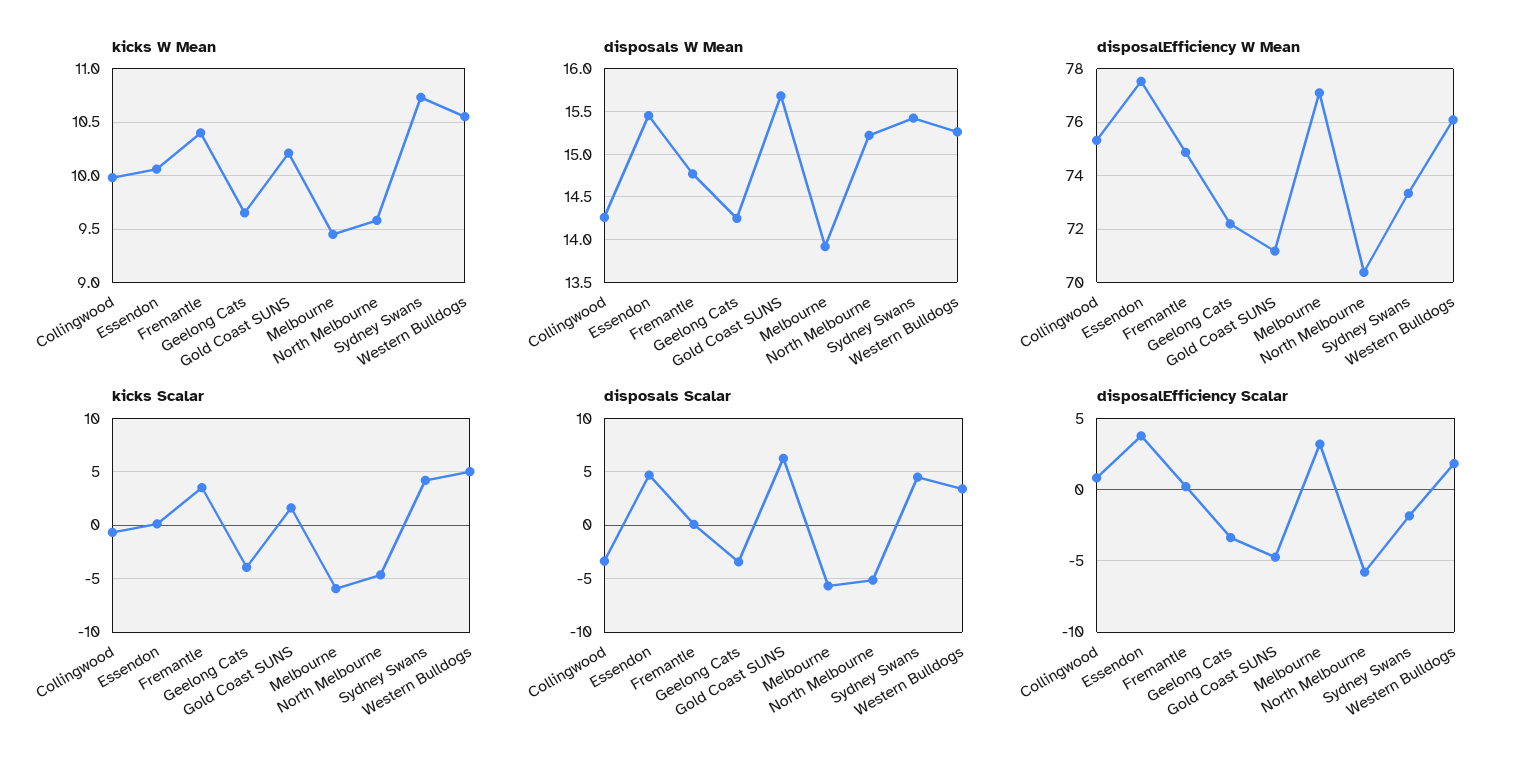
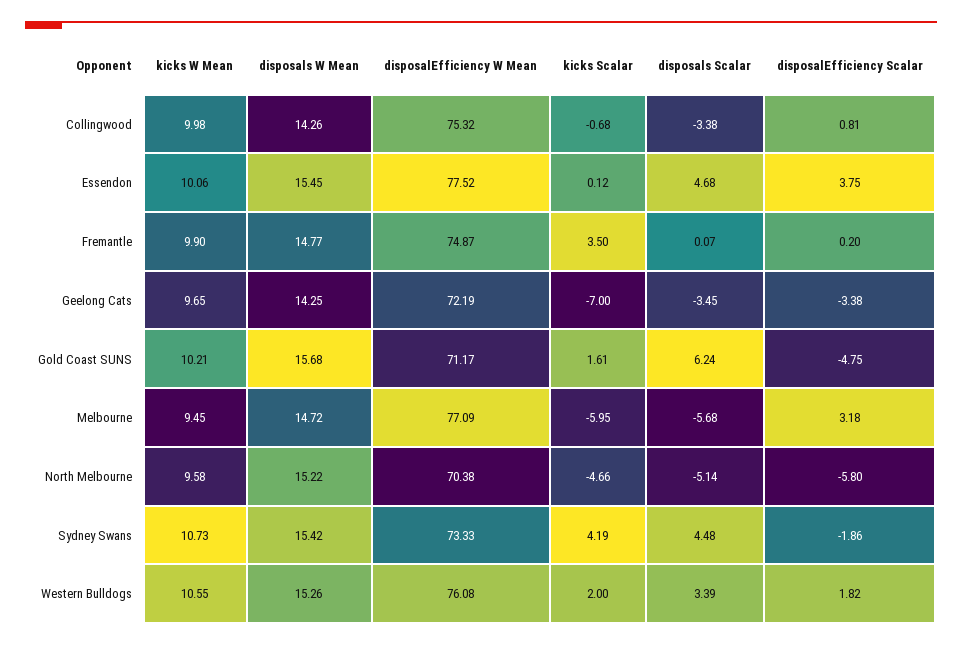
  {
    "kicks W Mean": {
      "Collingwood": 9.98,
      "Essendon": 10.06,
-     "Fremantle": 10.4,
+     "Fremantle": 9.9,
      "Geelong Cats": 9.65,
      "Gold Coast SUNS": 10.21,
      "Melbourne": 9.45,
      "North Melbourne": 9.58,
      "Sydney Swans": 10.73,
      "Western Bulldogs": 10.55
    },
    "disposals W Mean": {
      "Collingwood": 14.26,
      "Essendon": 15.45,
      "Fremantle": 14.77,
      "Geelong Cats": 14.25,
      "Gold Coast SUNS": 15.68,
-     "Melbourne": 13.9,
+     "Melbourne": 14.72,
      "North Melbourne": 15.22,
      "Sydney Swans": 15.42,
      "Western Bulldogs": 15.26
    },
    "disposalEfficiency W Mean": {
      "Collingwood": 75.32,
      "Essendon": 77.52,
      "Fremantle": 74.87,
      "Geelong Cats": 72.19,
      "Gold Coast SUNS": 71.17,
      "Melbourne": 77.09,
      "North Melbourne": 70.38,
      "Sydney Swans": 73.33,
      "Western Bulldogs": 76.08
    },
    "kicks Scalar": {
      "Collingwood": -0.68,
      "Essendon": 0.12,
      "Fremantle": 3.5,
-     "Geelong Cats": -4,
+     "Geelong Cats": -7,
      "Gold Coast SUNS": 1.61,
      "Melbourne": -5.95,
      "North Melbourne": -4.66,
      "Sydney Swans": 4.19,
-     "Western Bulldogs": 5
+     "Western Bulldogs": 2
    },
    "disposals Scalar": {
      "Collingwood": -3.38,
      "Essendon": 4.68,
      "Fremantle": 0.07,
      "Geelong Cats": -3.45,
      "Gold Coast SUNS": 6.24,
      "Melbourne": -5.68,
      "North Melbourne": -5.14,
      "Sydney Swans": 4.48,
      "Western Bulldogs": 3.39
    },
    "disposalEfficiency Scalar": {
      "Collingwood": 0.81,
      "Essendon": 3.75,
      "Fremantle": 0.2,
      "Geelong Cats": -3.38,
      "Gold Coast SUNS": -4.75,
      "Melbourne": 3.18,
      "North Melbourne": -5.8,
      "Sydney Swans": -1.86,
      "Western Bulldogs": 1.82
    }
  }

